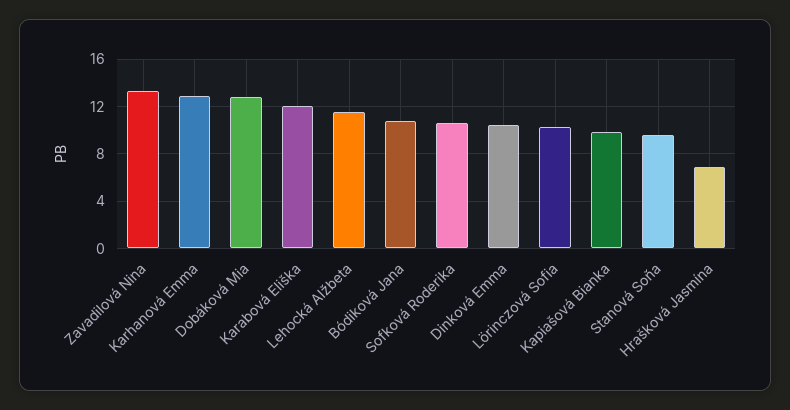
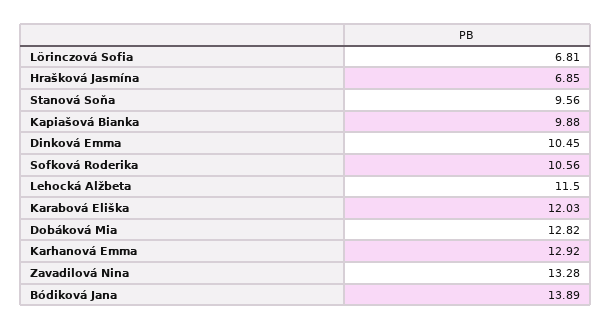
  {
    "Zavadilová Nina": 13.28,
    "Karhanová Emma": 12.92,
    "Dobáková Mia": 12.82,
    "Karabová Eliška": 12.03,
    "Lehocká Alžbeta": 11.5,
-   "Bódiková Jana": 11,
+   "Bódiková Jana": 13.89,
    "Sofková Roderika": 10.56,
    "Dinková Emma": 10.45,
-   "Lörinczová Sofia": 10,
+   "Lörinczová Sofia": 6.81,
    "Kapiašová Bianka": 9.88,
    "Stanová Soňa": 9.56,
    "Hrašková Jasmína": 6.85
  }

